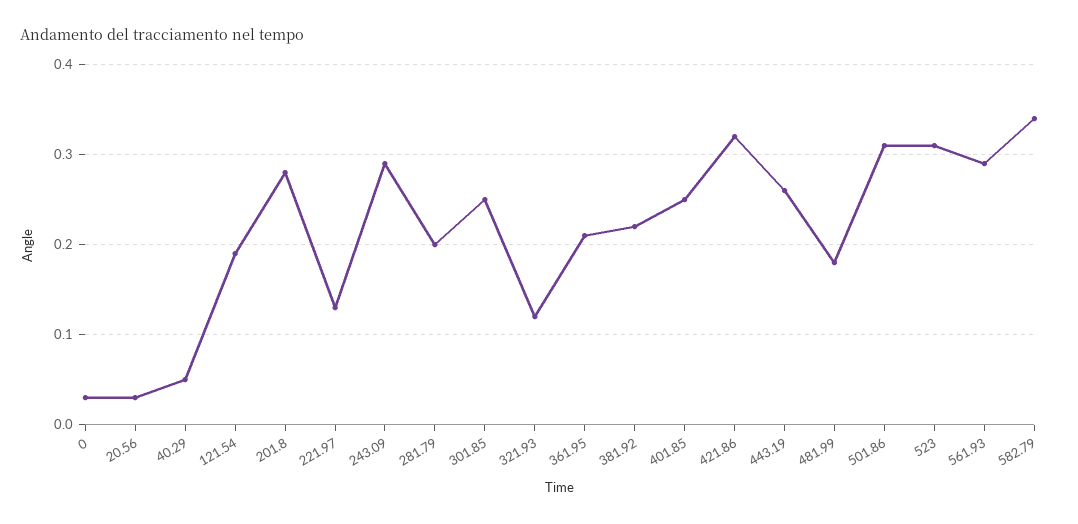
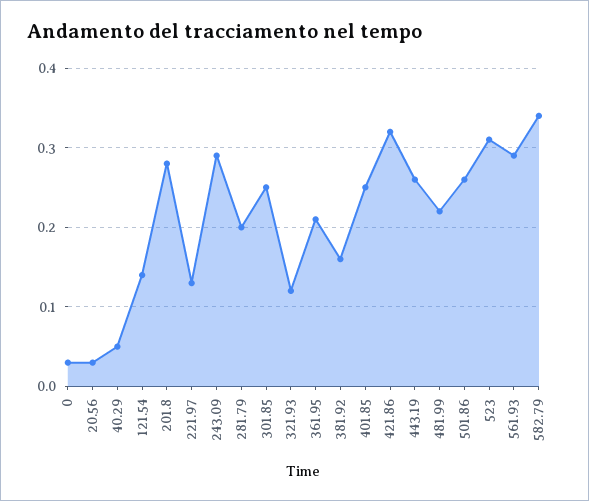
  {
    "0": 0.03,
    "20.56": 0.03,
    "40.29": 0.05,
-   "121.54": 0.19,
+   "121.54": 0.14,
    "201.8": 0.28,
    "221.97": 0.13,
    "243.09": 0.29,
    "281.79": 0.2,
    "301.85": 0.25,
    "321.93": 0.12,
    "361.95": 0.21,
-   "381.92": 0.22,
+   "381.92": 0.16,
    "401.85": 0.25,
    "421.86": 0.32,
    "443.19": 0.26,
-   "481.99": 0.18,
+   "481.99": 0.22,
-   "501.86": 0.31,
+   "501.86": 0.26,
    "523": 0.31,
    "561.93": 0.29,
    "582.79": 0.34
  }

